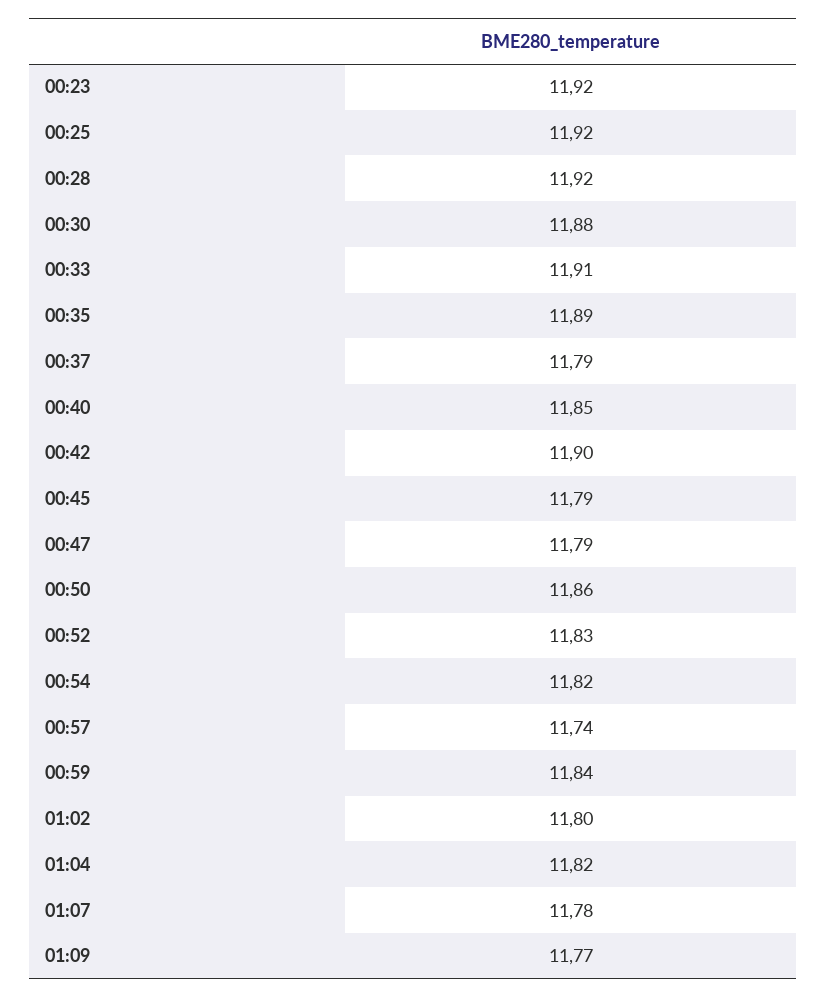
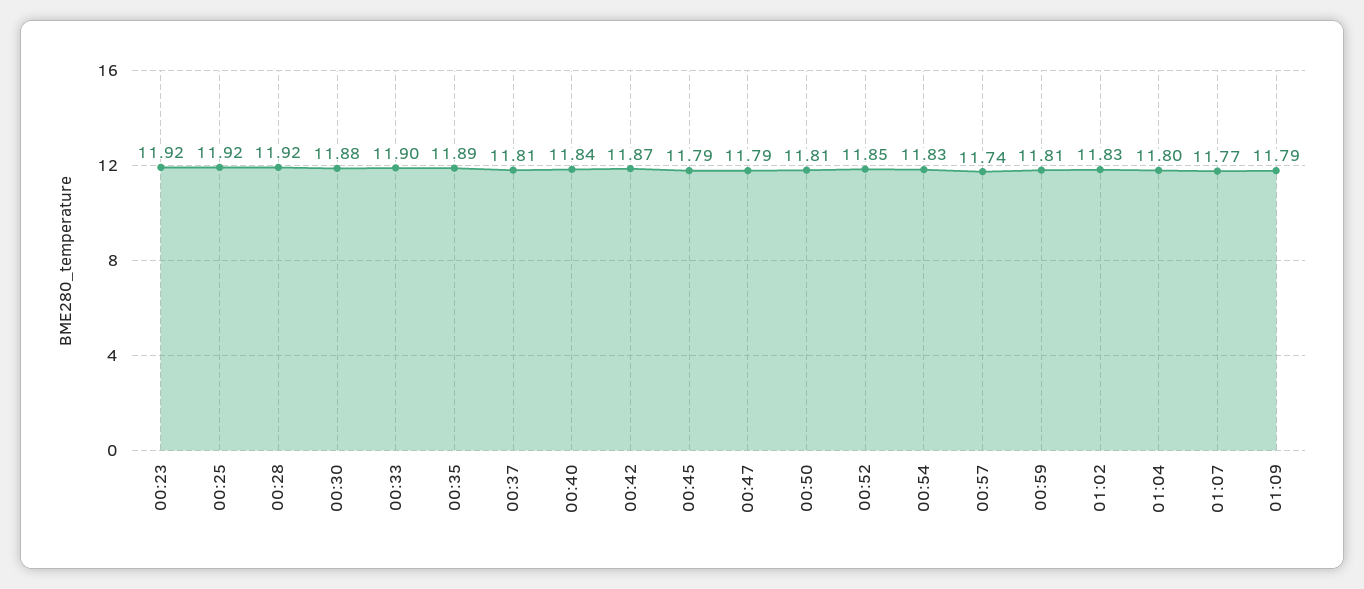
  {
    "00:23": 11.92,
    "00:25": 11.92,
    "00:28": 11.92,
    "00:30": 11.88,
-   "00:33": 11.91,
+   "00:33": 11.9,
    "00:35": 11.89,
-   "00:37": 11.79,
+   "00:37": 11.81,
-   "00:40": 11.85,
+   "00:40": 11.84,
-   "00:42": 11.9,
+   "00:42": 11.87,
    "00:45": 11.79,
    "00:47": 11.79,
-   "00:50": 11.86,
+   "00:50": 11.81,
-   "00:52": 11.83,
+   "00:52": 11.85,
-   "00:54": 11.82,
+   "00:54": 11.83,
    "00:57": 11.74,
-   "00:59": 11.84,
+   "00:59": 11.81,
-   "01:02": 11.8,
+   "01:02": 11.83,
-   "01:04": 11.82,
+   "01:04": 11.8,
-   "01:07": 11.78,
+   "01:07": 11.77,
-   "01:09": 11.77
+   "01:09": 11.79
  }

